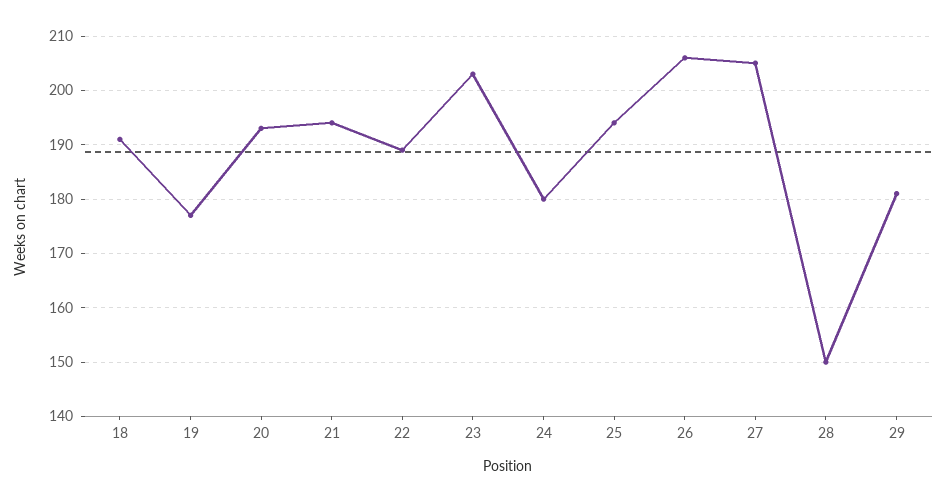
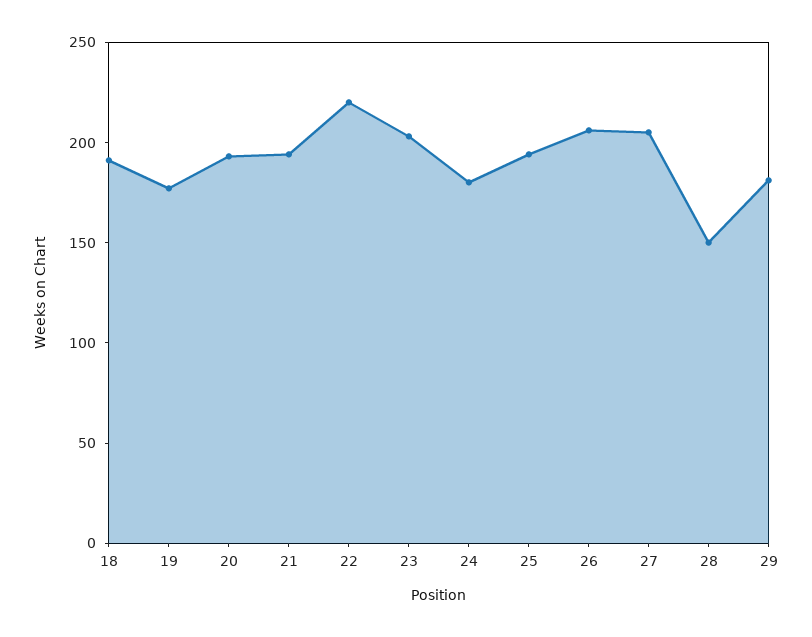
  {
    "18": 190,
    "19": 175,
    "20": 195,
    "21": 195,
-   "22": 190,
+   "22": 220,
    "23": 205,
    "24": 180,
    "25": 195,
    "26": 205,
    "27": 205,
    "28": 150,
    "29": 180
  }

